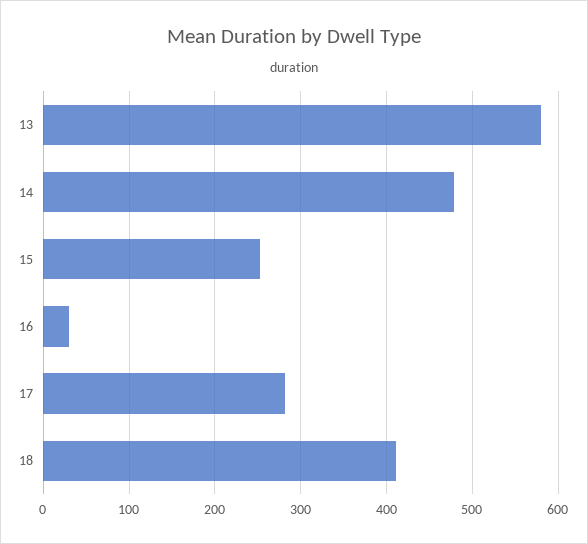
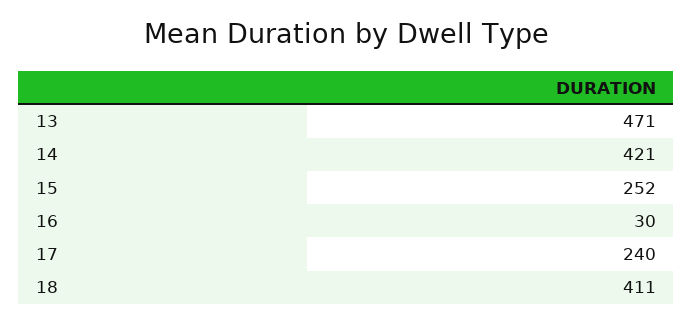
  {
-   "13": 580,
+   "13": 471,
-   "14": 480,
+   "14": 421,
    "15": 252,
    "16": 30,
-   "17": 280,
+   "17": 240,
    "18": 411
  }

